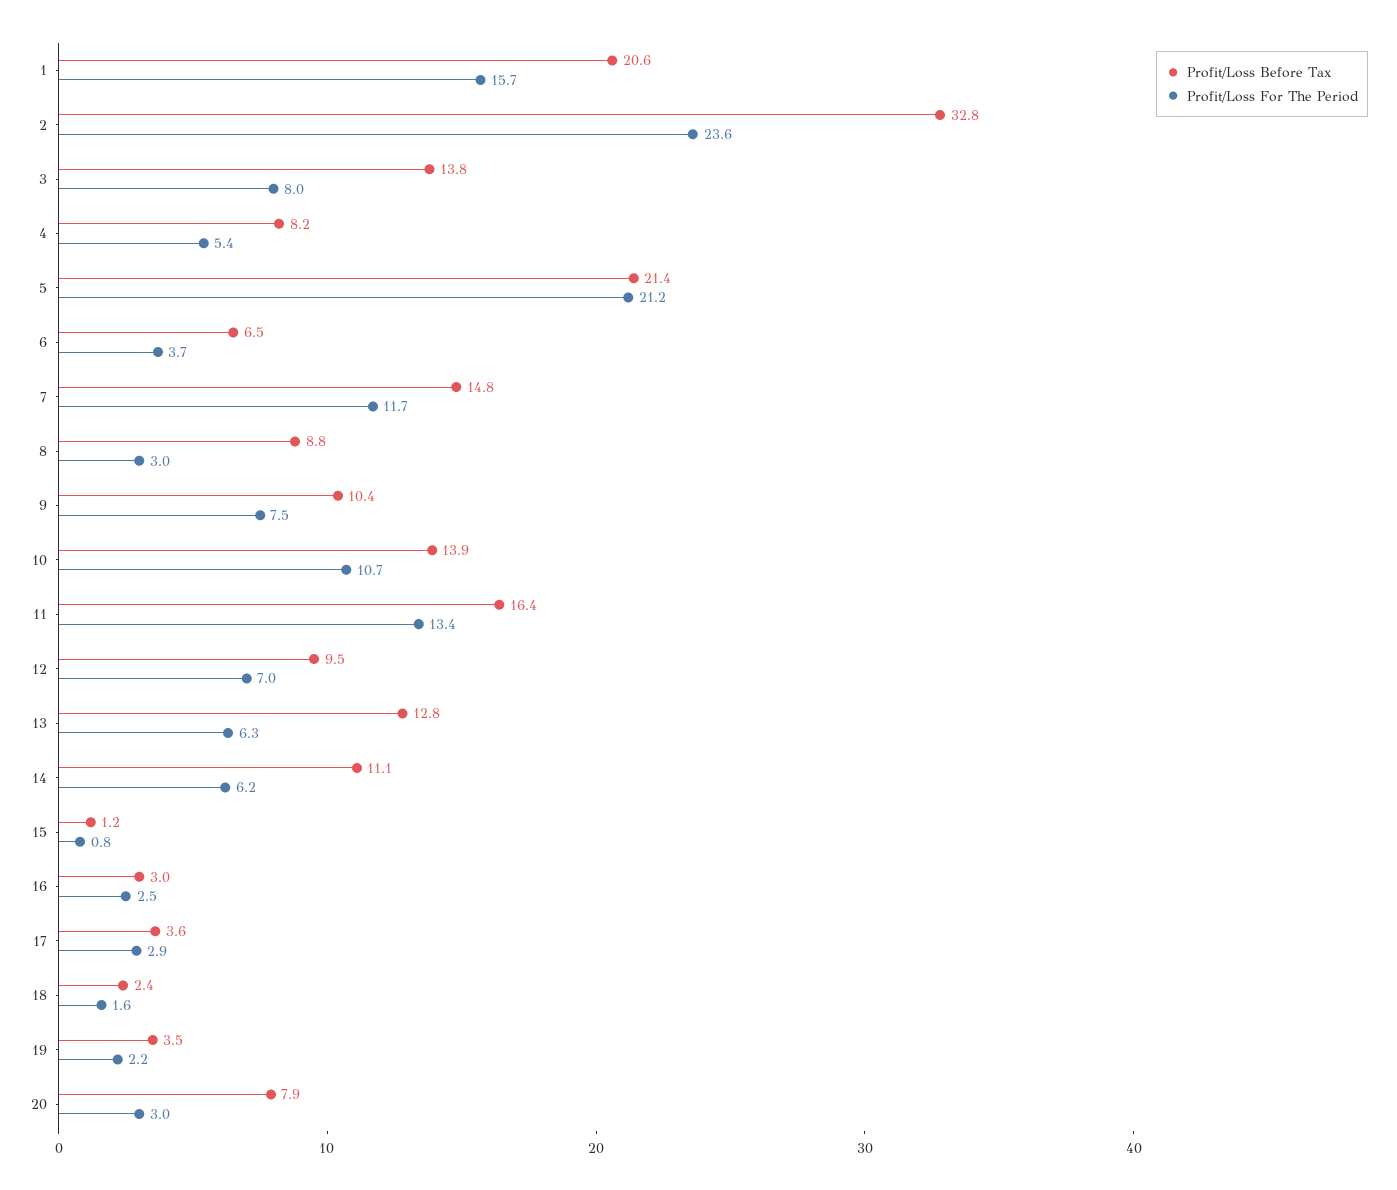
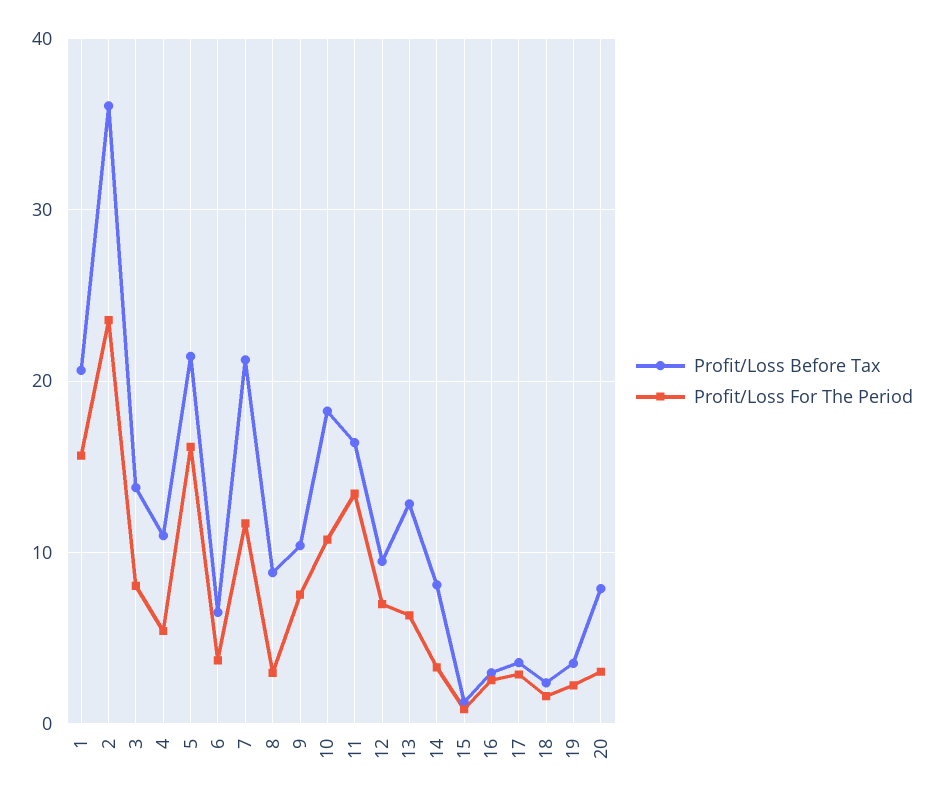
  {
    "Profit/Loss Before Tax": {
      "1": 20.6,
-     "2": 32.8,
+     "2": 36,
      "3": 13.8,
-     "4": 8.2,
+     "4": 11,
      "5": 21.4,
      "6": 6.5,
-     "7": 14.8,
+     "7": 21,
      "8": 8.8,
      "9": 10.4,
-     "10": 13.9,
+     "10": 18,
      "11": 16.4,
      "12": 9.5,
      "13": 12.8,
-     "14": 11.1,
+     "14": 8,
      "15": 1.2,
      "16": 3,
      "17": 3.6,
      "18": 2.4,
      "19": 3.5,
      "20": 7.9
    },
    "Profit/Loss For The Period": {
      "1": 15.7,
      "2": 23.6,
      "3": 8,
      "4": 5.4,
-     "5": 21.2,
+     "5": 16,
      "6": 3.7,
      "7": 11.7,
      "8": 3,
      "9": 7.5,
      "10": 10.7,
      "11": 13.4,
      "12": 7,
      "13": 6.3,
-     "14": 6.2,
+     "14": 3,
      "15": 0.8,
      "16": 2.5,
      "17": 2.9,
      "18": 1.6,
      "19": 2.2,
      "20": 3
    }
  }

